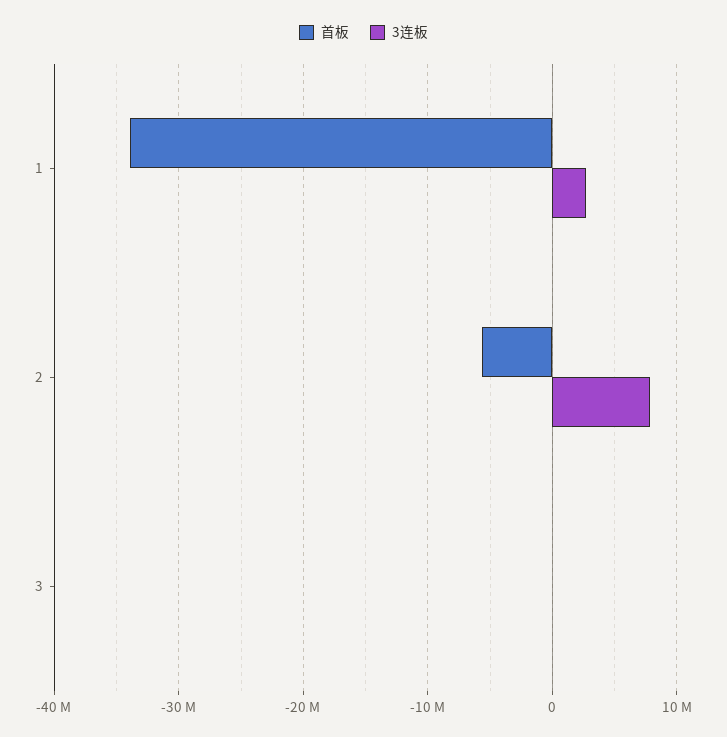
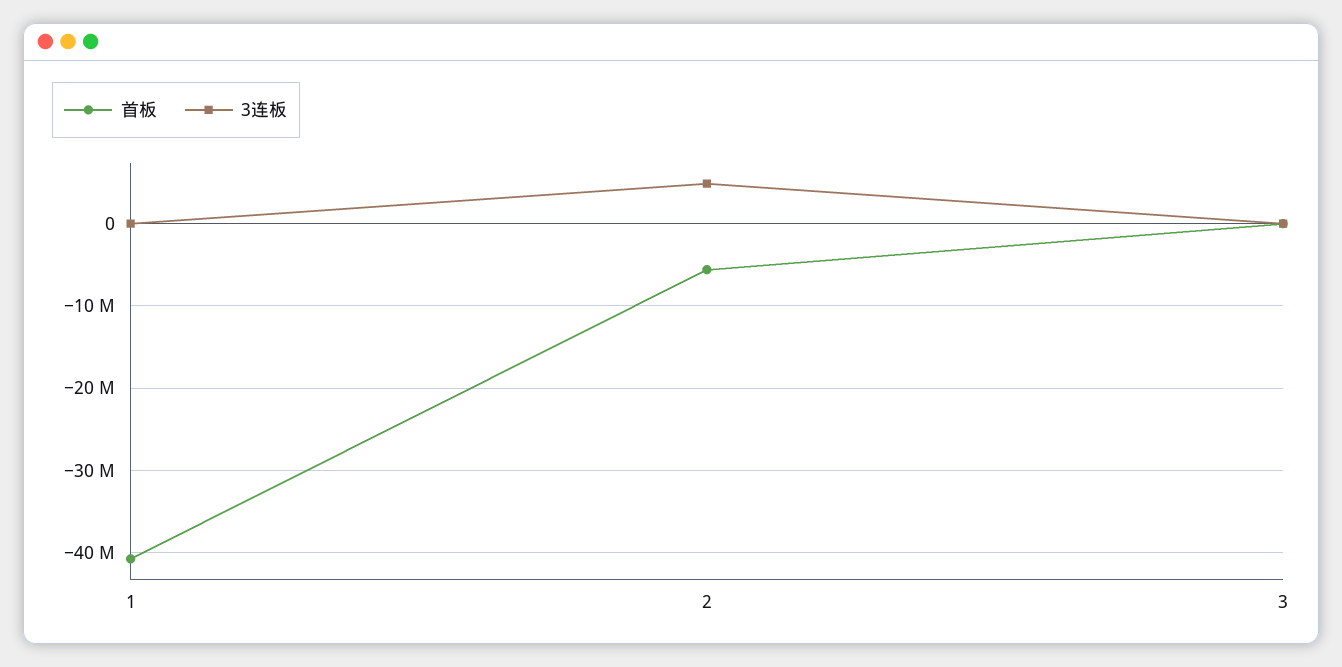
  {
    "首板": {
-     "1": -34000000,
+     "1": -41000000,
      "2": -6000000,
      "3": 0
    },
    "3连板": {
-     "1": 3000000,
+     "1": 0,
-     "2": 8000000,
+     "2": 5000000,
      "3": 0
    }
  }

